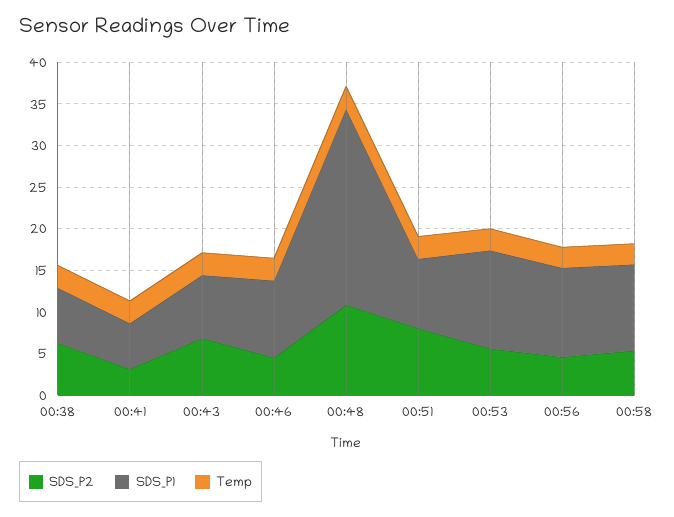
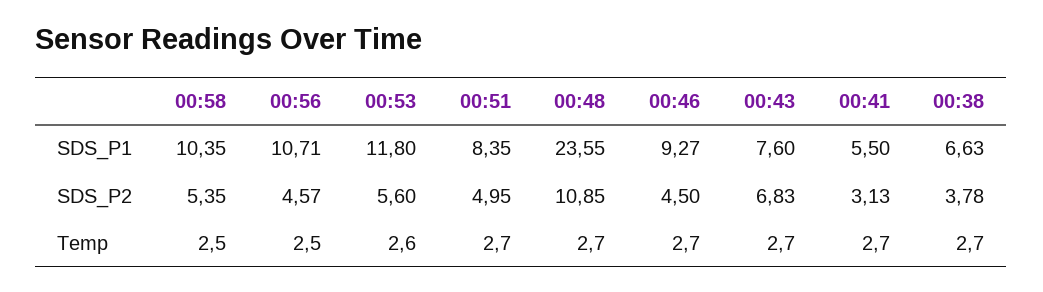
  {
    "SDS_P2": {
-     "00:38": 6,
+     "00:38": 3.78,
      "00:41": 3.13,
      "00:43": 6.83,
      "00:46": 4.5,
      "00:48": 10.85,
-     "00:51": 8,
+     "00:51": 4.95,
      "00:53": 5.6,
      "00:56": 4.57,
      "00:58": 5.35
    },
    "SDS_P1": {
      "00:38": 6.63,
      "00:41": 5.5,
      "00:43": 7.6,
      "00:46": 9.27,
      "00:48": 23.55,
      "00:51": 8.35,
      "00:53": 11.8,
      "00:56": 10.71,
      "00:58": 10.35
    },
    "Temp": {
      "00:38": 2.7,
      "00:41": 2.7,
      "00:43": 2.7,
      "00:46": 2.7,
      "00:48": 2.7,
      "00:51": 2.7,
      "00:53": 2.6,
      "00:56": 2.5,
      "00:58": 2.5
    }
  }

